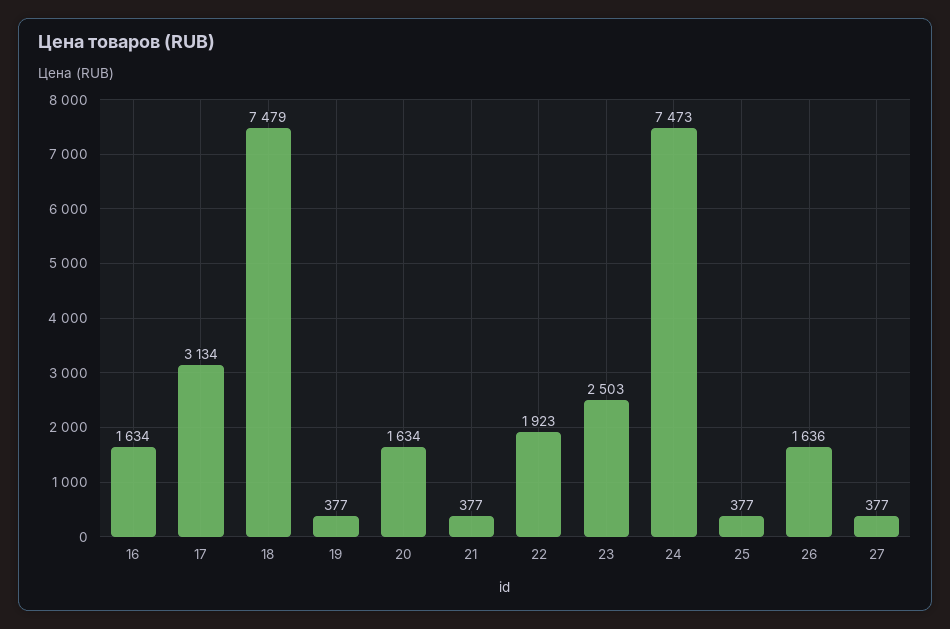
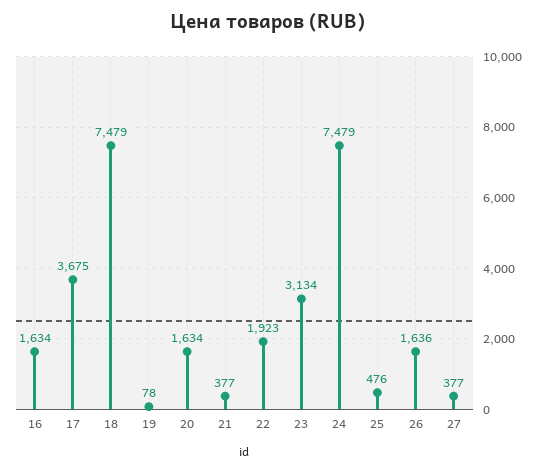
  {
    "16": 1634,
-   "17": 3134,
+   "17": 3675,
    "18": 7479,
-   "19": 377,
+   "19": 78,
    "20": 1634,
    "21": 377,
    "22": 1923,
-   "23": 2503,
+   "23": 3134,
-   "24": 7473,
+   "24": 7479,
-   "25": 377,
+   "25": 476,
    "26": 1636,
    "27": 377
  }

